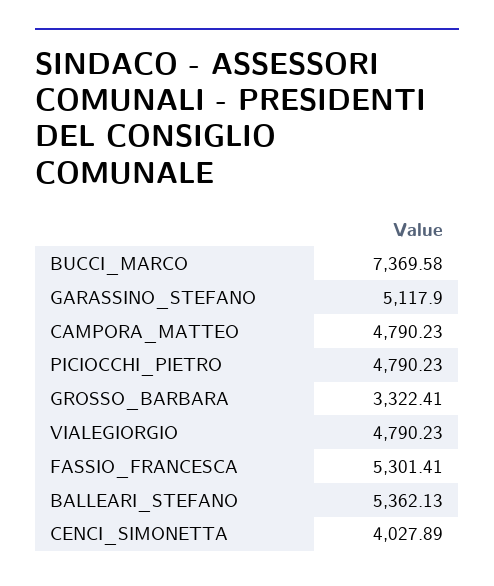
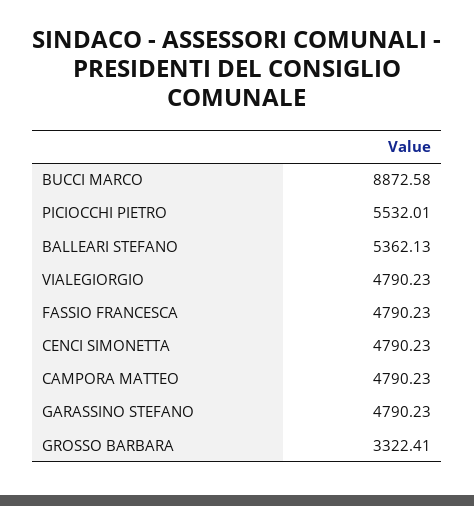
  {
-   "BUCCI_MARCO": 7369.58,
+   "BUCCI_MARCO": 8872.58,
-   "GARASSINO_STEFANO": 5117.9,
+   "GARASSINO_STEFANO": 4790.23,
    "CAMPORA_MATTEO": 4790.23,
-   "PICIOCCHI_PIETRO": 4790.23,
+   "PICIOCCHI_PIETRO": 5532.01,
    "GROSSO_BARBARA": 3322.41,
    "VIALEGIORGIO": 4790.23,
-   "FASSIO_FRANCESCA": 5301.41,
+   "FASSIO_FRANCESCA": 4790.23,
    "BALLEARI_STEFANO": 5362.13,
-   "CENCI_SIMONETTA": 4027.89
+   "CENCI_SIMONETTA": 4790.23
  }

